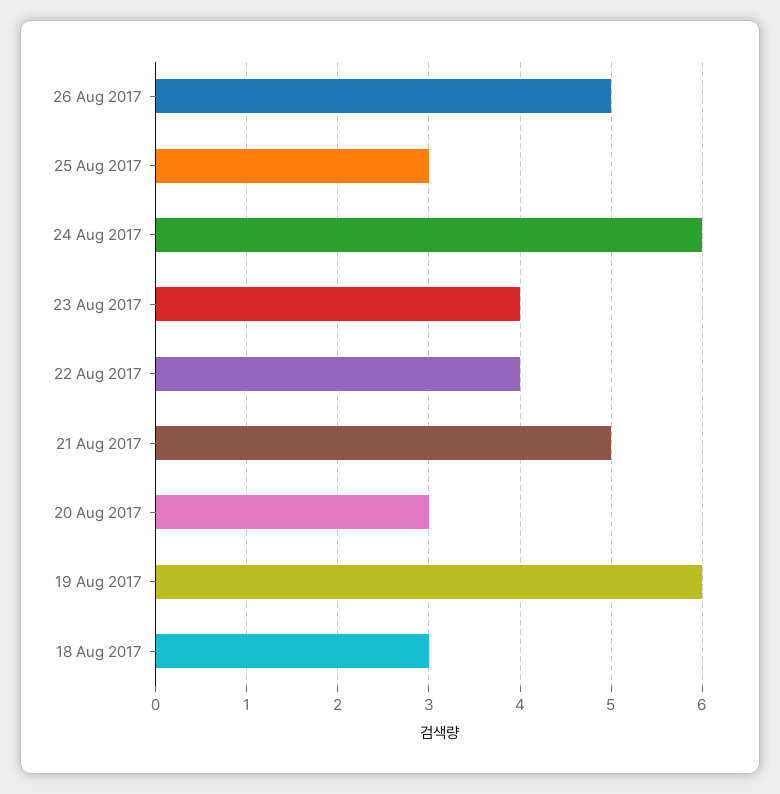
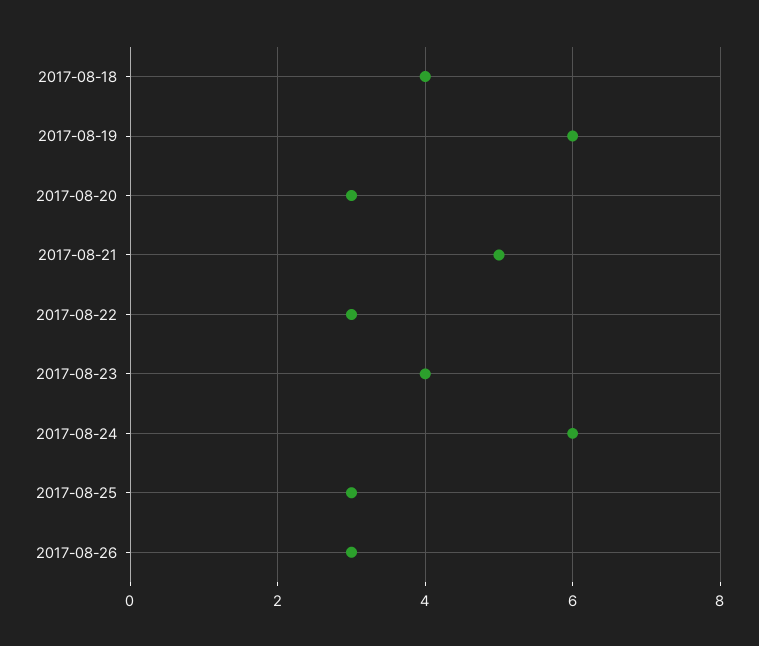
  {
-   "26 Aug 2017": 5,
+   "26 Aug 2017": 3,
    "25 Aug 2017": 3,
    "24 Aug 2017": 6,
    "23 Aug 2017": 4,
-   "22 Aug 2017": 4,
+   "22 Aug 2017": 3,
    "21 Aug 2017": 5,
    "20 Aug 2017": 3,
    "19 Aug 2017": 6,
-   "18 Aug 2017": 3
+   "18 Aug 2017": 4
  }

